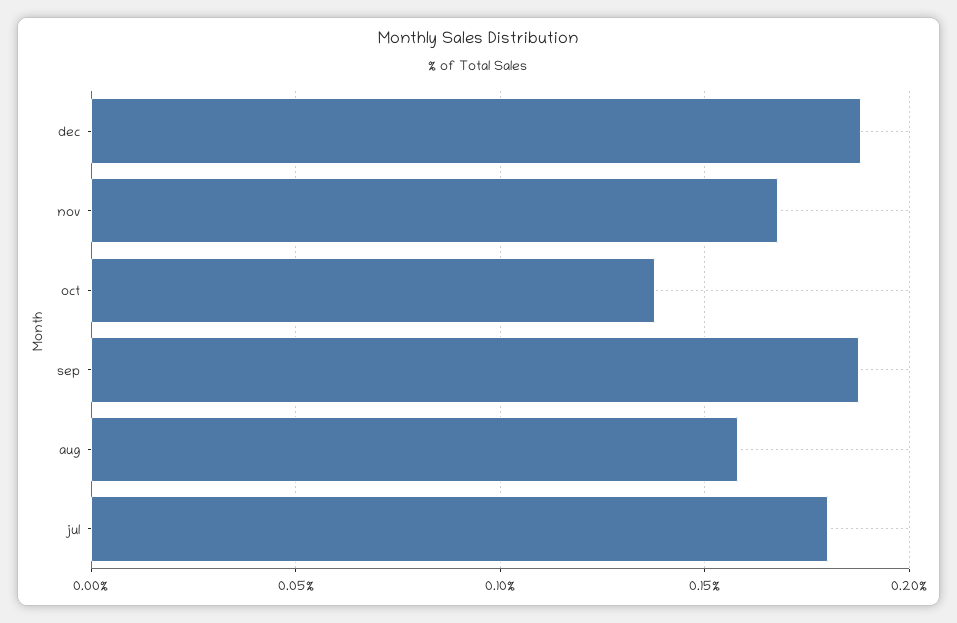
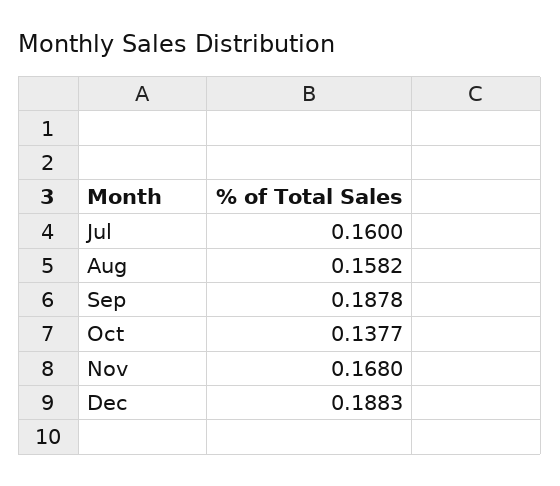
  {
    "dec": 0.1883,
    "nov": 0.168,
    "oct": 0.1377,
    "sep": 0.1878,
    "aug": 0.1582,
-   "jul": 0.18
+   "jul": 0.16
  }

